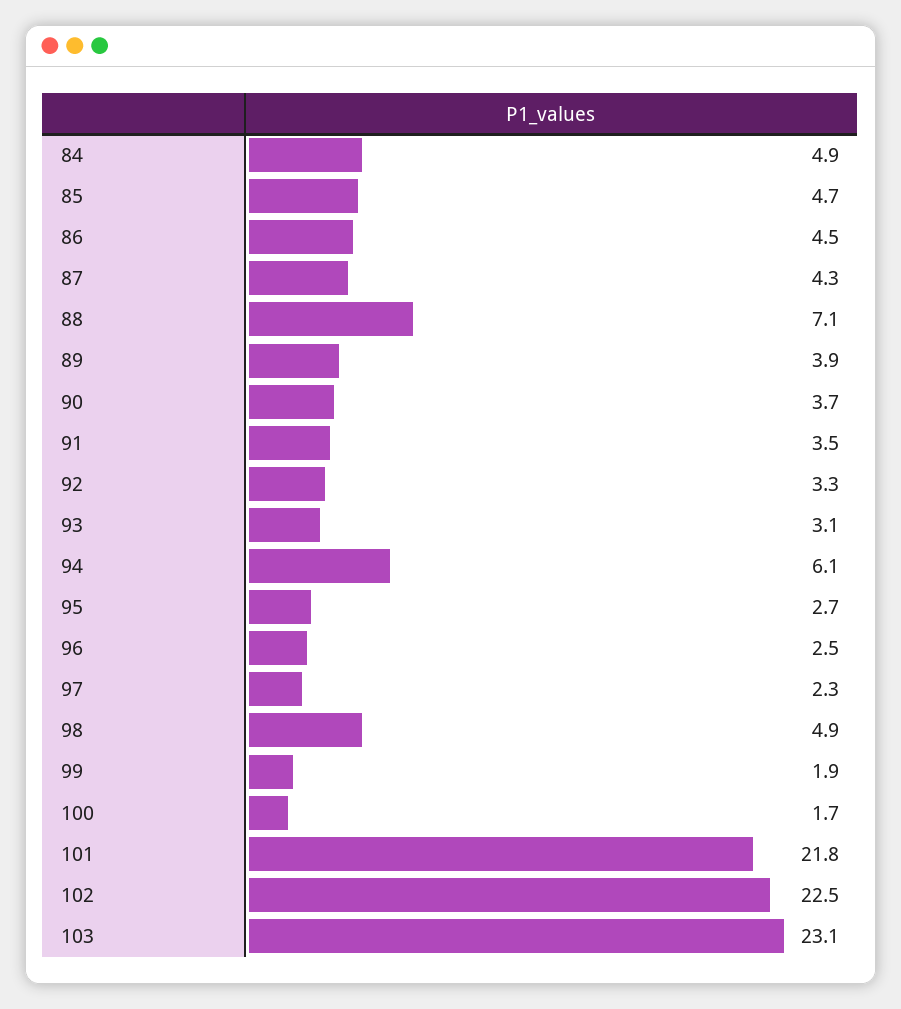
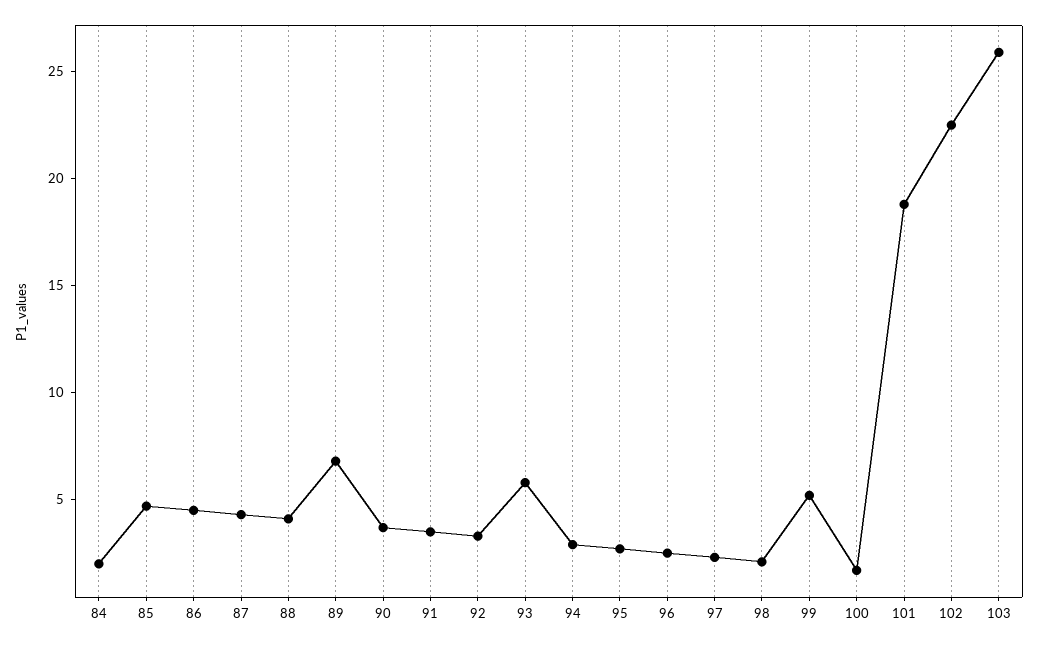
  {
-   "84": 4.9,
+   "84": 2,
    "85": 4.7,
    "86": 4.5,
    "87": 4.3,
-   "88": 7.1,
+   "88": 4,
-   "89": 3.9,
+   "89": 7,
    "90": 3.7,
    "91": 3.5,
    "92": 3.3,
-   "93": 3.1,
+   "93": 6,
-   "94": 6.1,
+   "94": 3,
    "95": 2.7,
    "96": 2.5,
    "97": 2.3,
-   "98": 4.9,
+   "98": 2,
-   "99": 1.9,
+   "99": 5,
    "100": 1.7,
-   "101": 21.8,
+   "101": 19,
    "102": 22.5,
-   "103": 23.1
+   "103": 26
  }

